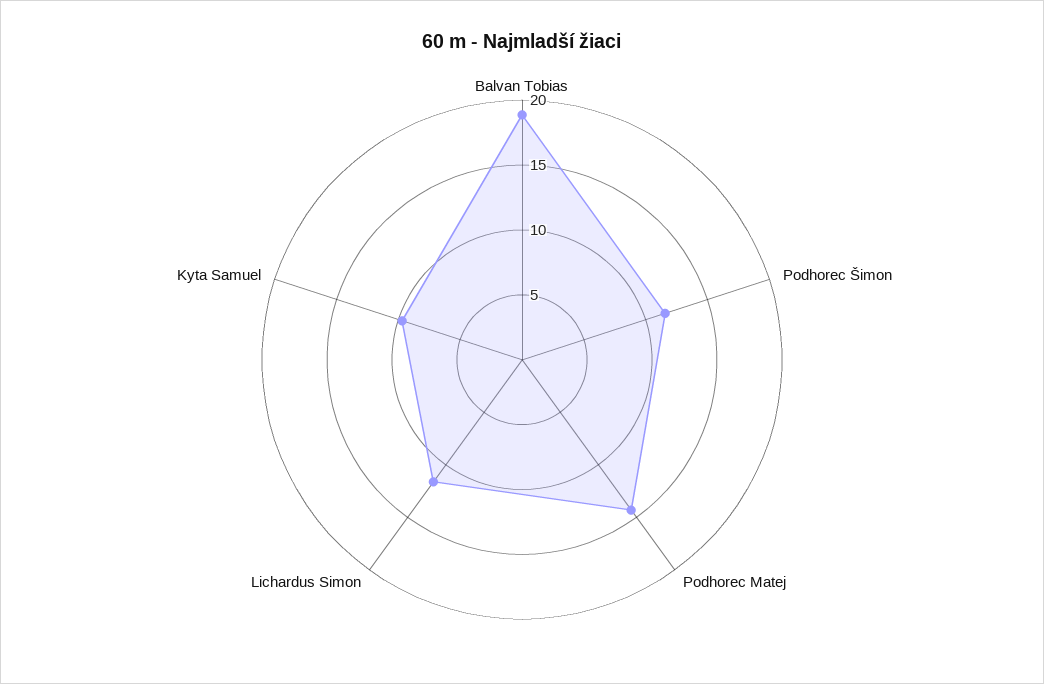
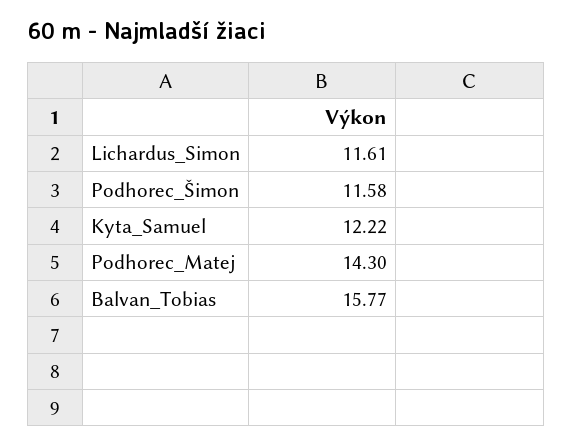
  {
-   "Balvan Tobias": 19,
+   "Balvan Tobias": 15.77,
    "Podhorec Šimon": 11.58,
    "Podhorec Matej": 14.3,
    "Lichardus Simon": 11.61,
-   "Kyta Samuel": 10
+   "Kyta Samuel": 12.22
  }

